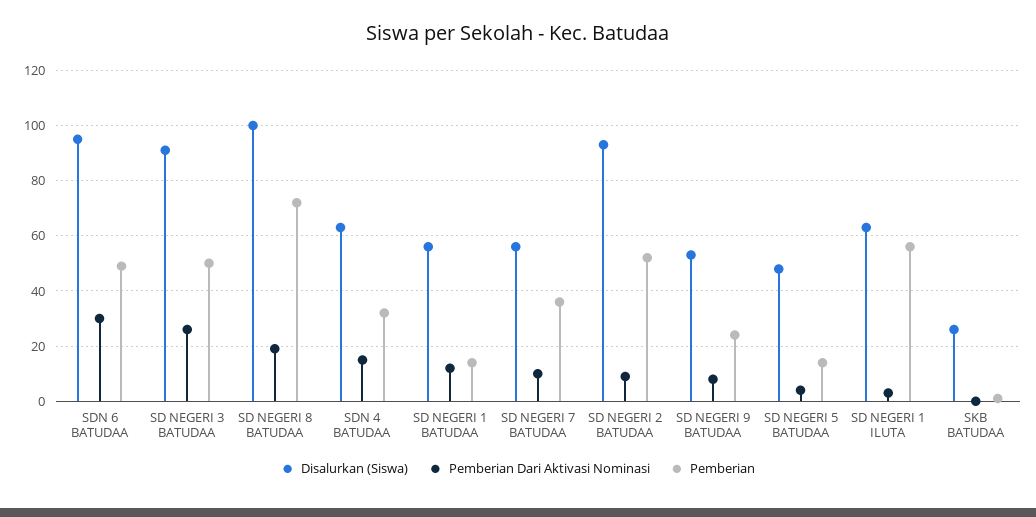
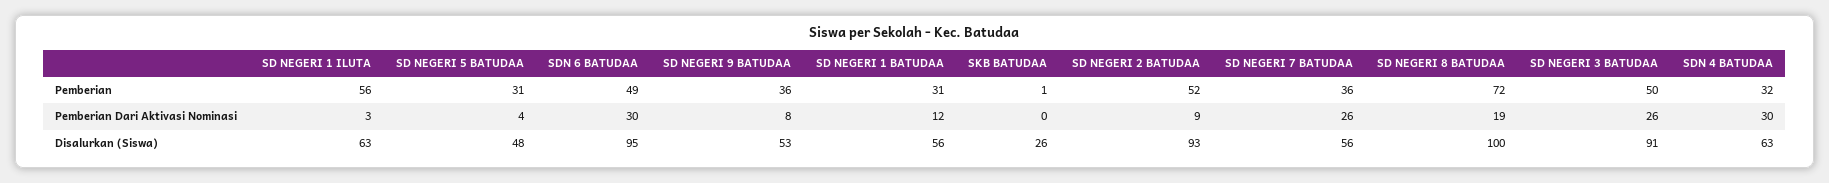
  {
    "Disalurkan (Siswa)": {
      "SDN 6 BATUDAA": 95,
      "SD NEGERI 3 BATUDAA": 91,
      "SD NEGERI 8 BATUDAA": 100,
      "SDN 4 BATUDAA": 63,
      "SD NEGERI 1 BATUDAA": 56,
      "SD NEGERI 7 BATUDAA": 56,
      "SD NEGERI 2 BATUDAA": 93,
      "SD NEGERI 9 BATUDAA": 53,
      "SD NEGERI 5 BATUDAA": 48,
      "SD NEGERI 1 ILUTA": 63,
      "SKB BATUDAA": 26
    },
    "Pemberian Dari Aktivasi Nominasi": {
      "SDN 6 BATUDAA": 30,
      "SD NEGERI 3 BATUDAA": 26,
      "SD NEGERI 8 BATUDAA": 19,
-     "SDN 4 BATUDAA": 15,
+     "SDN 4 BATUDAA": 30,
      "SD NEGERI 1 BATUDAA": 12,
-     "SD NEGERI 7 BATUDAA": 10,
+     "SD NEGERI 7 BATUDAA": 26,
      "SD NEGERI 2 BATUDAA": 9,
      "SD NEGERI 9 BATUDAA": 8,
      "SD NEGERI 5 BATUDAA": 4,
      "SD NEGERI 1 ILUTA": 3,
      "SKB BATUDAA": 0
    },
    "Pemberian": {
      "SDN 6 BATUDAA": 49,
      "SD NEGERI 3 BATUDAA": 50,
      "SD NEGERI 8 BATUDAA": 72,
      "SDN 4 BATUDAA": 32,
-     "SD NEGERI 1 BATUDAA": 15,
+     "SD NEGERI 1 BATUDAA": 31,
      "SD NEGERI 7 BATUDAA": 36,
      "SD NEGERI 2 BATUDAA": 52,
-     "SD NEGERI 9 BATUDAA": 25,
+     "SD NEGERI 9 BATUDAA": 36,
-     "SD NEGERI 5 BATUDAA": 15,
+     "SD NEGERI 5 BATUDAA": 31,
      "SD NEGERI 1 ILUTA": 56,
      "SKB BATUDAA": 1
    }
  }

